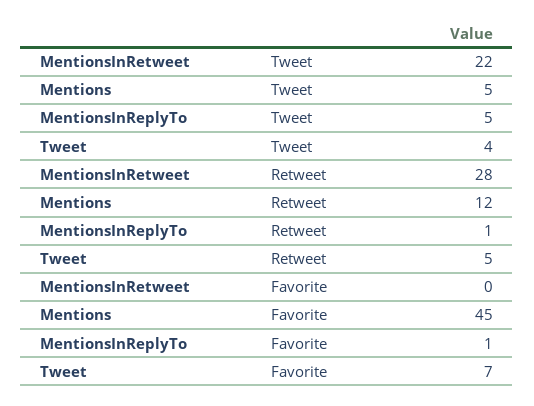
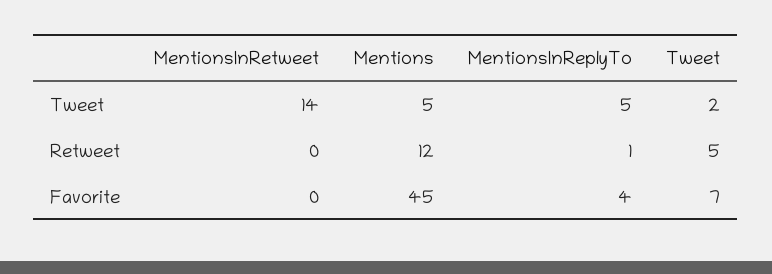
  {
    "MentionsInRetweet": {
-     "Tweet": 22,
+     "Tweet": 14,
-     "Retweet": 28,
+     "Retweet": 0,
      "Favorite": 0
    },
    "Mentions": {
      "Tweet": 5,
      "Retweet": 12,
      "Favorite": 45
    },
    "MentionsInReplyTo": {
      "Tweet": 5,
      "Retweet": 1,
-     "Favorite": 1
+     "Favorite": 4
    },
    "Tweet": {
-     "Tweet": 4,
+     "Tweet": 2,
      "Retweet": 5,
      "Favorite": 7
    }
  }

